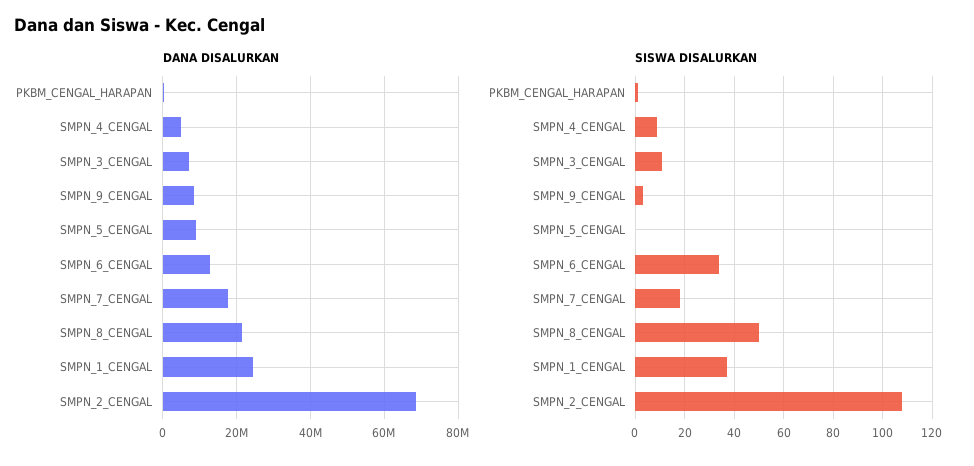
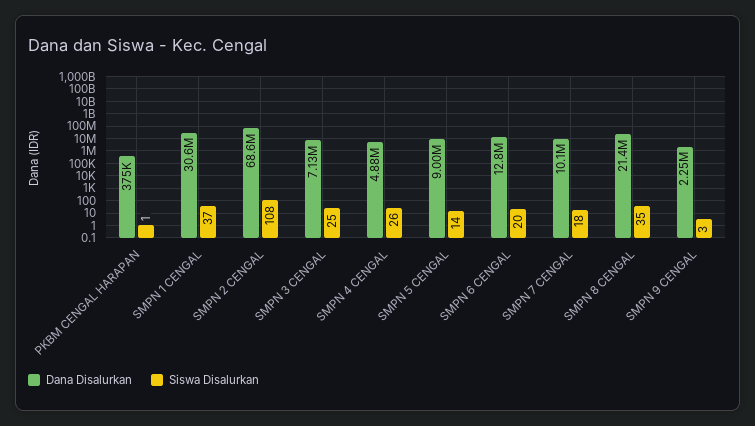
  {
    "DANA DISALURKAN": {
      "PKBM_CENGAL_HARAPAN": 375000,
      "SMPN_4_CENGAL": 4880000,
      "SMPN_3_CENGAL": 7130000,
-     "SMPN_9_CENGAL": 8000000,
+     "SMPN_9_CENGAL": 2250000,
      "SMPN_5_CENGAL": 9000000,
      "SMPN_6_CENGAL": 12800000,
-     "SMPN_7_CENGAL": 18000000,
+     "SMPN_7_CENGAL": 10100000,
      "SMPN_8_CENGAL": 21400000,
-     "SMPN_1_CENGAL": 24000000,
+     "SMPN_1_CENGAL": 30600000,
      "SMPN_2_CENGAL": 68600000
    },
    "SISWA DISALURKAN": {
      "PKBM_CENGAL_HARAPAN": 1,
-     "SMPN_4_CENGAL": 10,
+     "SMPN_4_CENGAL": 26,
-     "SMPN_3_CENGAL": 10,
+     "SMPN_3_CENGAL": 25,
      "SMPN_9_CENGAL": 3,
-     "SMPN_5_CENGAL": 0,
+     "SMPN_5_CENGAL": 14,
-     "SMPN_6_CENGAL": 35,
+     "SMPN_6_CENGAL": 20,
      "SMPN_7_CENGAL": 18,
-     "SMPN_8_CENGAL": 50,
+     "SMPN_8_CENGAL": 35,
      "SMPN_1_CENGAL": 37,
      "SMPN_2_CENGAL": 108
    }
  }

